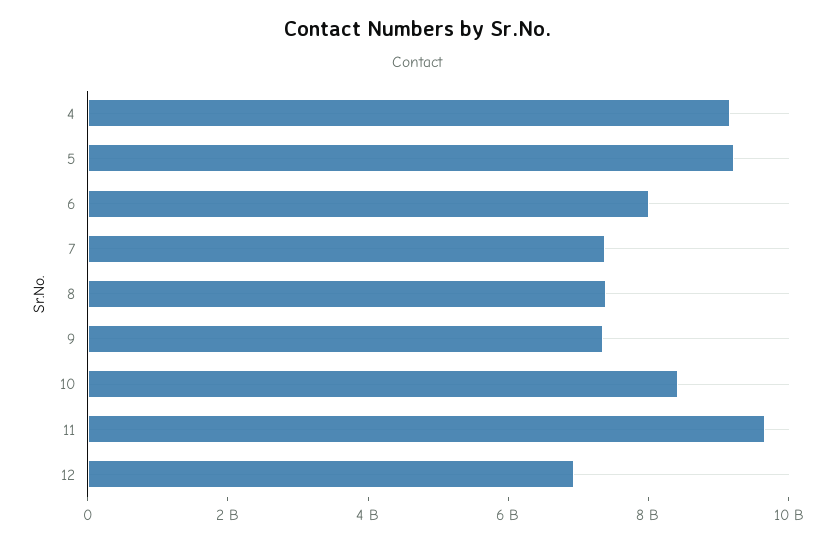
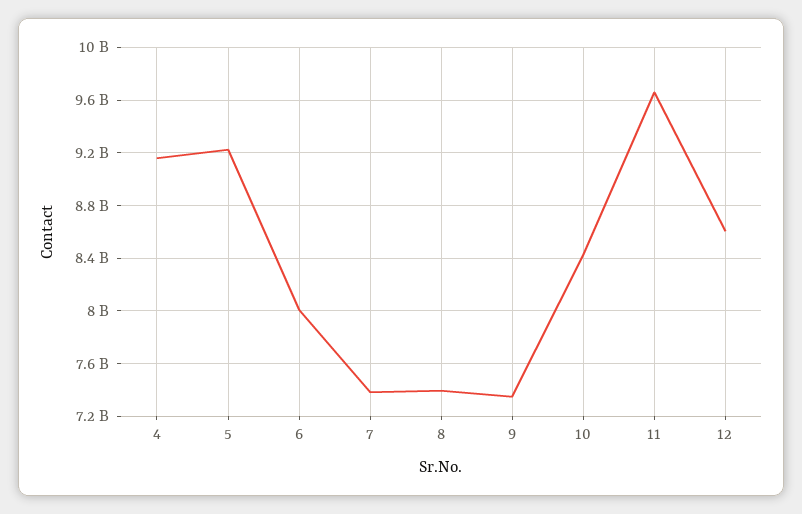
  {
    "4": 9150000000,
    "5": 9200000000,
    "6": 8000000000,
    "7": 7400000000,
    "8": 7400000000,
    "9": 7350000000,
    "10": 8400000000,
    "11": 9650000000,
-   "12": 7000000000
+   "12": 8600000000
  }

